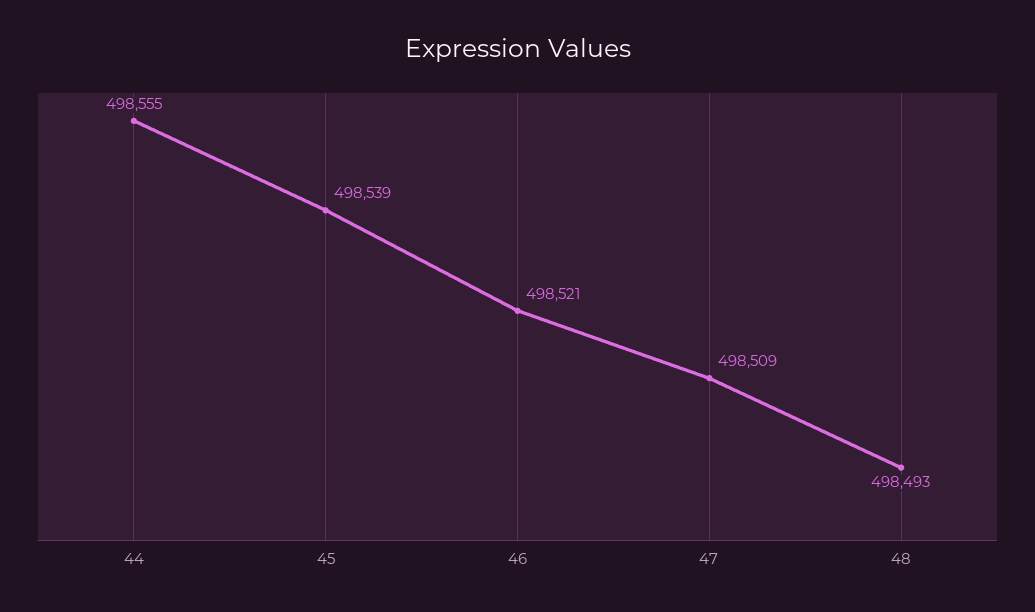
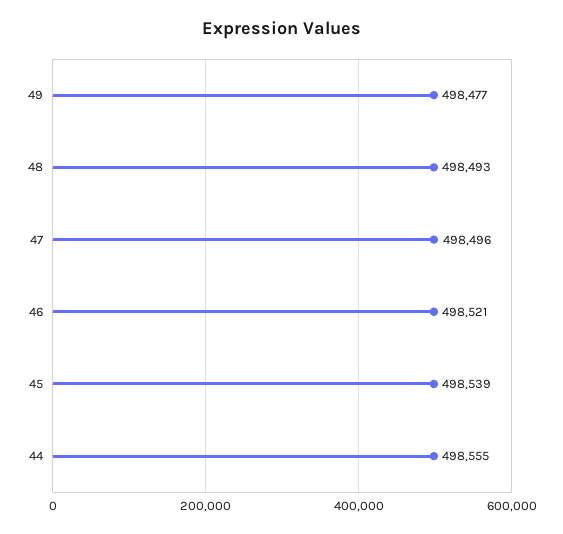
  {
    "44": 498555,
    "45": 498539,
    "46": 498521,
-   "47": 498509,
+   "47": 498496,
-   "48": 498493
+   "48": 498493,
+   "49": 498477
  }

